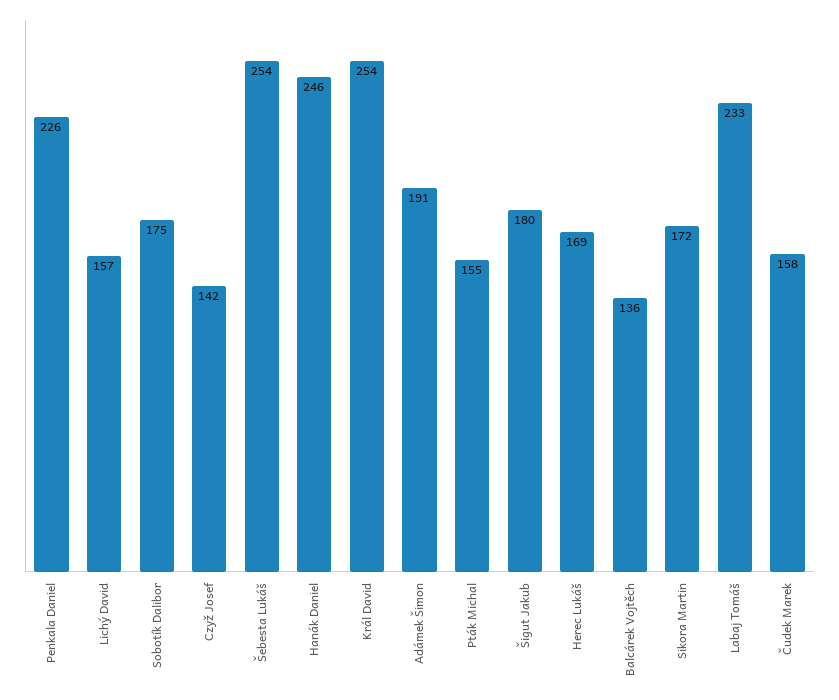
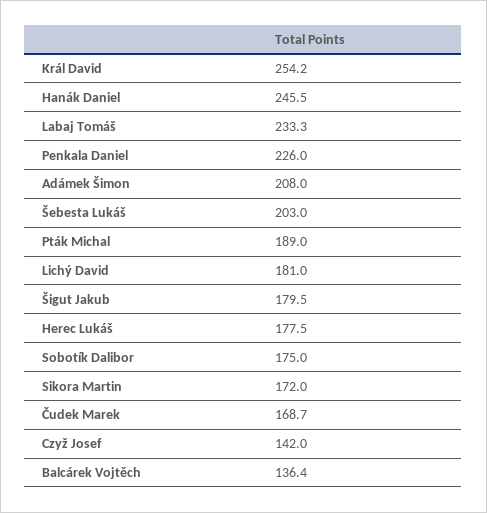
  {
    "Penkala Daniel": 226,
-   "Lichý David": 157,
+   "Lichý David": 181,
    "Sobotík Dalibor": 175,
    "Czyž Josef": 142,
-   "Šebesta Lukáš": 254,
+   "Šebesta Lukáš": 203,
    "Hanák Daniel": 245.5,
    "Král David": 254.2,
-   "Adámek Šimon": 191,
+   "Adámek Šimon": 208,
-   "Pták Michal": 155,
+   "Pták Michal": 189,
    "Šigut Jakub": 179.5,
-   "Herec Lukáš": 169,
+   "Herec Lukáš": 177.5,
    "Balcárek Vojtěch": 136.4,
    "Sikora Martin": 172,
    "Labaj Tomáš": 233.3,
-   "Čudek Marek": 158
+   "Čudek Marek": 168.7
  }

